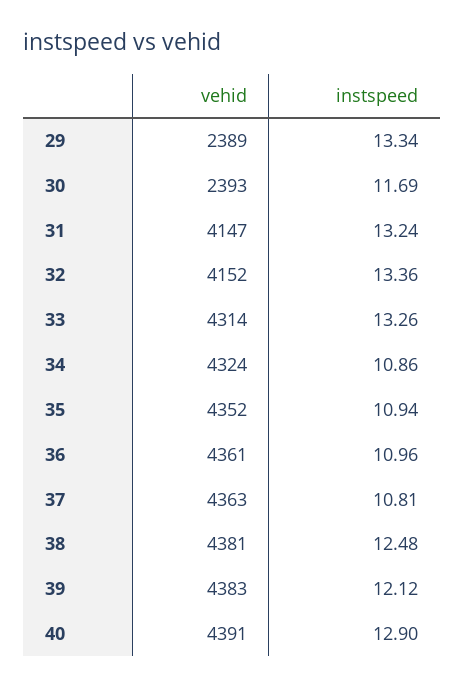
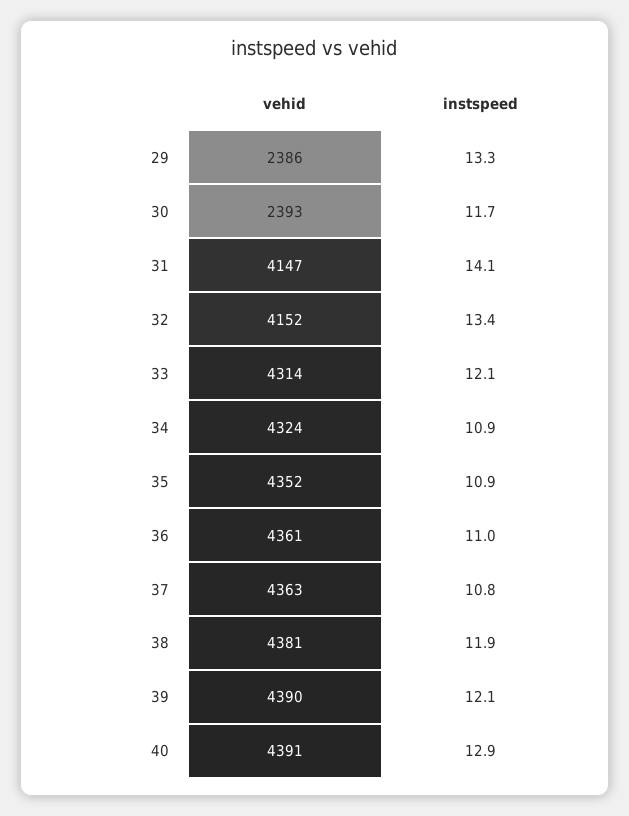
  {
    "vehid": {
-     "29": 2389,
+     "29": 2386,
      "30": 2393,
      "31": 4147,
      "32": 4152,
      "33": 4314,
      "34": 4324,
      "35": 4352,
      "36": 4361,
      "37": 4363,
      "38": 4381,
-     "39": 4383,
+     "39": 4390,
      "40": 4391
    },
    "instspeed": {
      "29": 13.34,
      "30": 11.69,
-     "31": 13.24,
+     "31": 14.1,
      "32": 13.36,
-     "33": 13.26,
+     "33": 12.1,
      "34": 10.86,
      "35": 10.94,
      "36": 10.96,
      "37": 10.81,
-     "38": 12.48,
+     "38": 11.9,
      "39": 12.12,
      "40": 12.9
    }
  }

